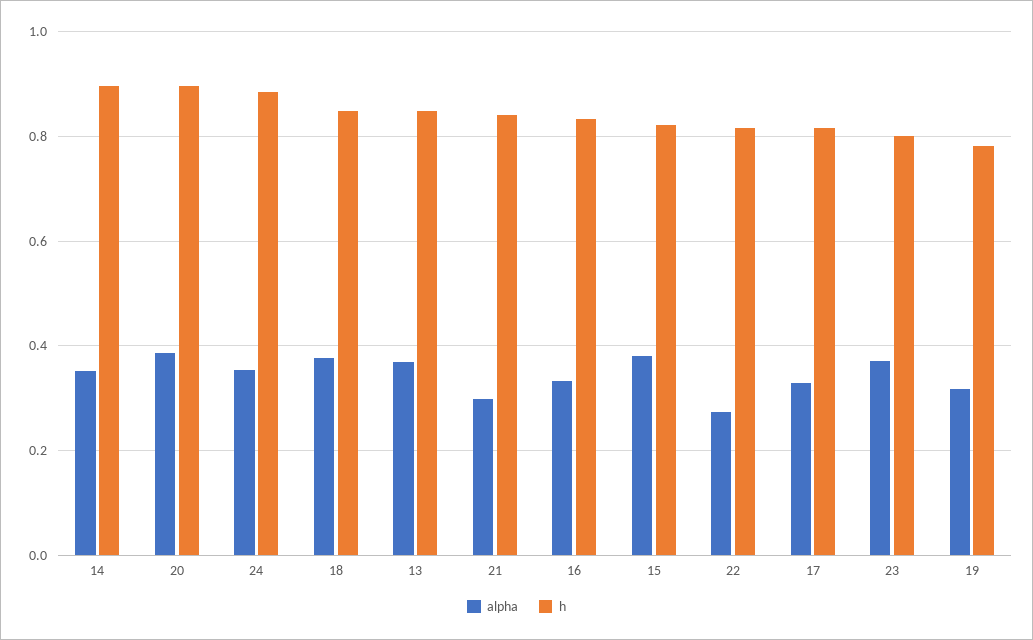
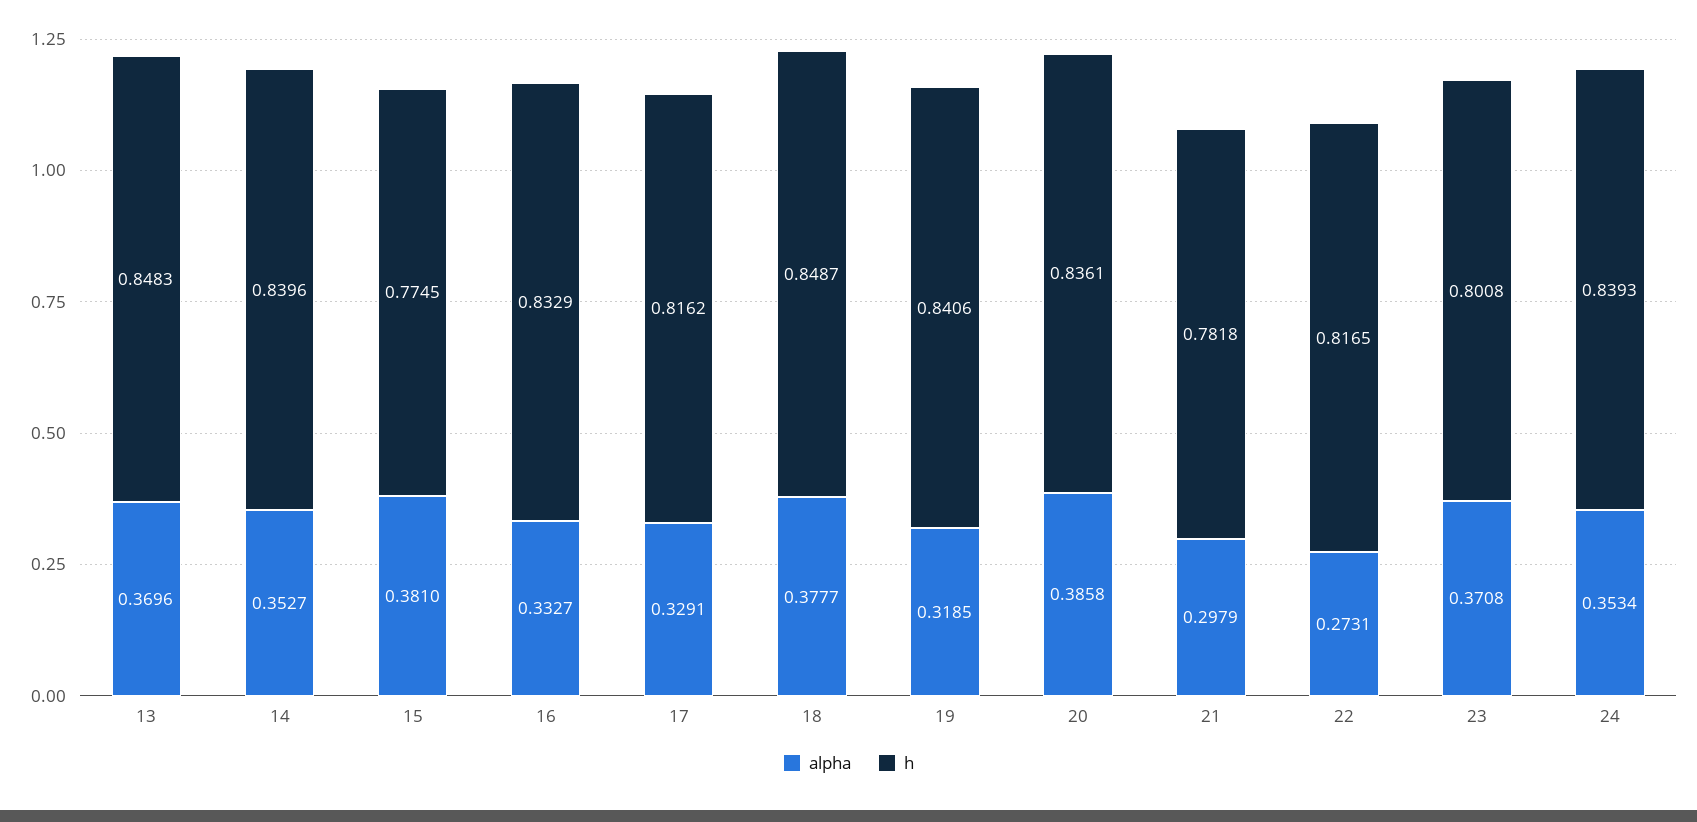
  {
    "alpha": {
      "14": 0.3527,
      "20": 0.3858,
      "24": 0.3534,
      "18": 0.3777,
      "13": 0.3696,
      "21": 0.2979,
      "16": 0.3327,
      "15": 0.381,
      "22": 0.2731,
      "17": 0.3291,
      "23": 0.3708,
      "19": 0.3185
    },
    "h": {
-     "14": 0.9,
+     "14": 0.8396,
-     "20": 0.9,
+     "20": 0.8361,
-     "24": 0.88,
+     "24": 0.8393,
      "18": 0.8487,
      "13": 0.8483,
-     "21": 0.84,
+     "21": 0.7818,
      "16": 0.8329,
-     "15": 0.82,
+     "15": 0.7745,
      "22": 0.8165,
      "17": 0.8162,
      "23": 0.8008,
-     "19": 0.78
+     "19": 0.8406
    }
  }

